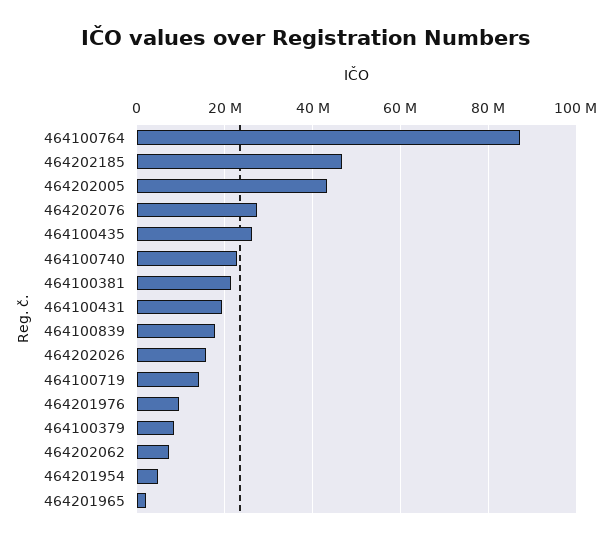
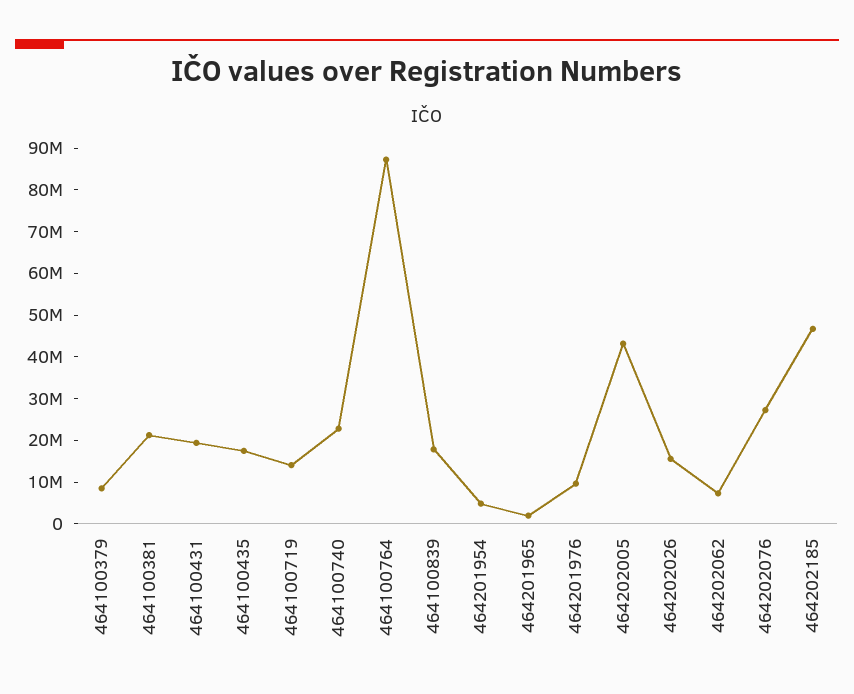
  {
    "464100764": 88000000,
    "464202185": 46000000,
    "464202005": 44000000,
    "464202076": 28000000,
-   "464100435": 26000000,
+   "464100435": 18000000,
    "464100740": 22000000,
    "464100381": 22000000,
    "464100431": 20000000,
    "464100839": 18000000,
    "464202026": 16000000,
    "464100719": 14000000,
    "464201976": 10000000,
    "464100379": 8000000,
    "464202062": 8000000,
    "464201954": 4000000,
    "464201965": 2000000
  }

